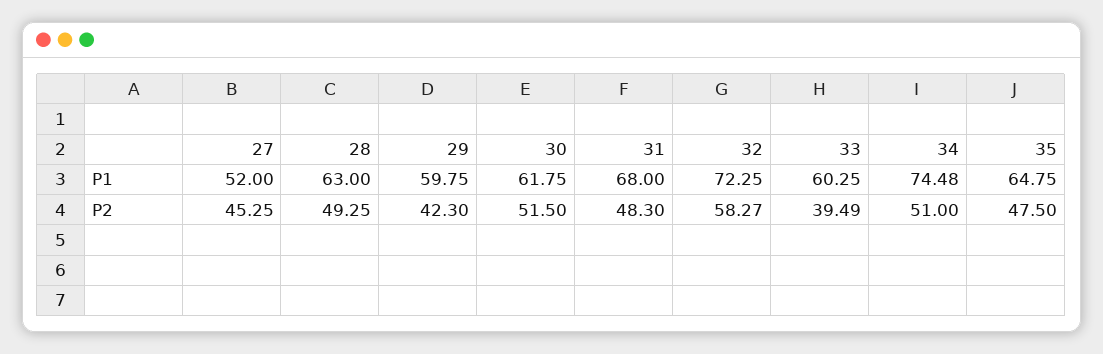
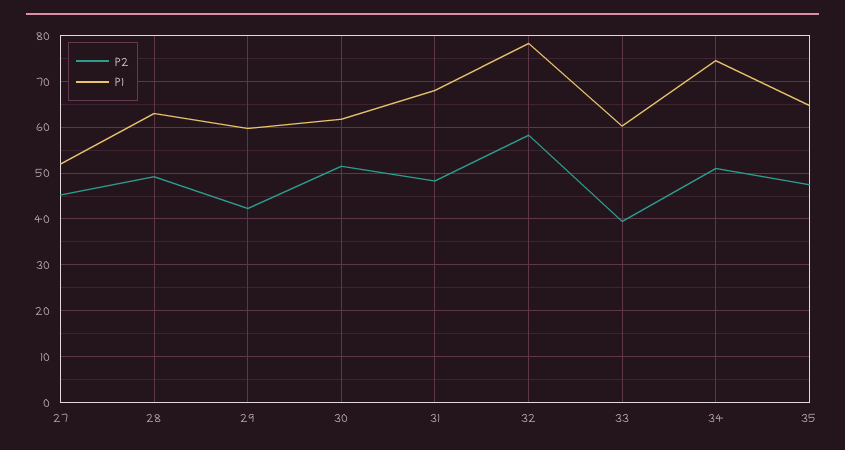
  {
    "P1": {
      "27": 52,
      "28": 63,
      "29": 59.75,
      "30": 61.75,
      "31": 68,
-     "32": 72.25,
+     "32": 78,
      "33": 60.25,
      "34": 74.48,
      "35": 64.75
    },
    "P2": {
      "27": 45.25,
      "28": 49.25,
      "29": 42.3,
      "30": 51.5,
      "31": 48.3,
      "32": 58.27,
      "33": 39.49,
      "34": 51,
      "35": 47.5
    }
  }

